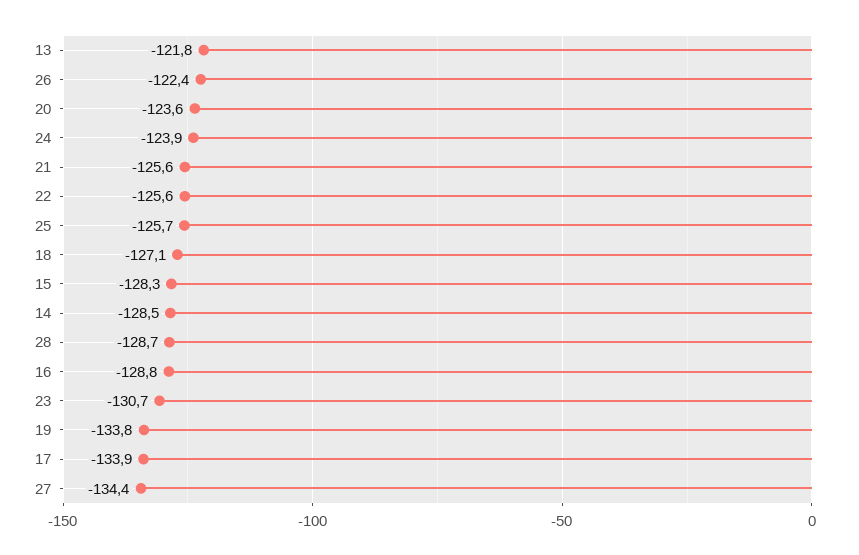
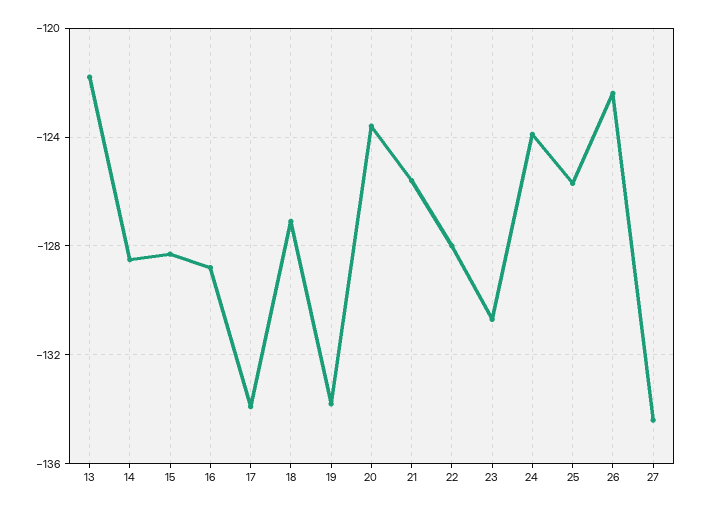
  {
    "13": -121.8,
    "26": -122.4,
    "20": -123.6,
    "24": -123.9,
    "21": -125.6,
-   "22": -125.6,
+   "22": -128,
    "25": -125.7,
    "18": -127.1,
    "15": -128.3,
    "14": -128.5,
-   "28": -128.7,
    "16": -128.8,
    "23": -130.7,
    "19": -133.8,
    "17": -133.9,
    "27": -134.4
  }

